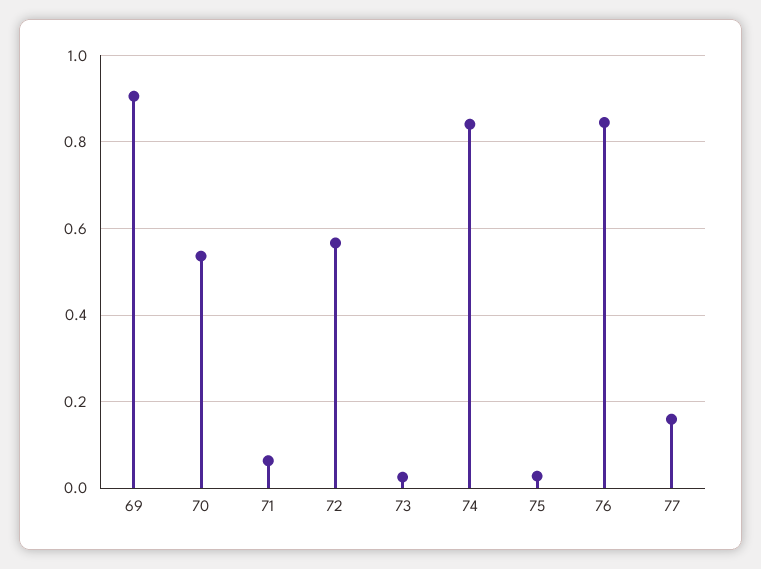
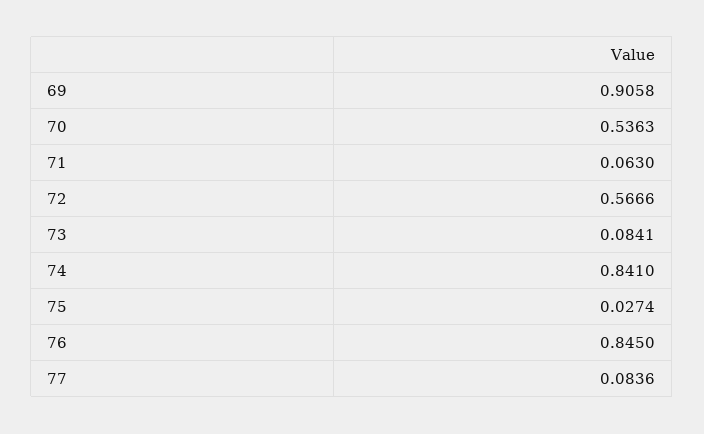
  {
    "69": 0.9058,
    "70": 0.5363,
    "71": 0.063,
    "72": 0.5666,
-   "73": 0.02,
+   "73": 0.0841,
    "74": 0.841,
    "75": 0.0274,
    "76": 0.845,
-   "77": 0.16
+   "77": 0.0836
  }

